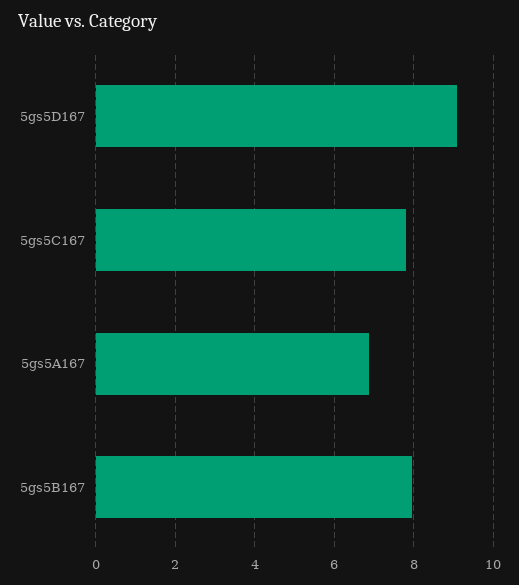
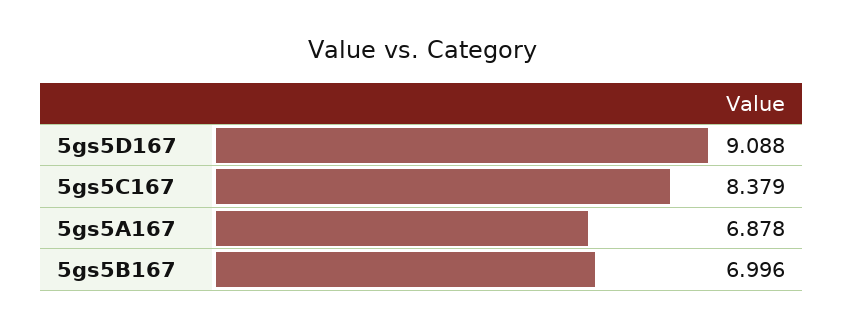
  {
    "5gs5D167": 9.088,
-   "5gs5C167": 7.8,
+   "5gs5C167": 8.379,
    "5gs5A167": 6.878,
-   "5gs5B167": 8
+   "5gs5B167": 6.996
  }

